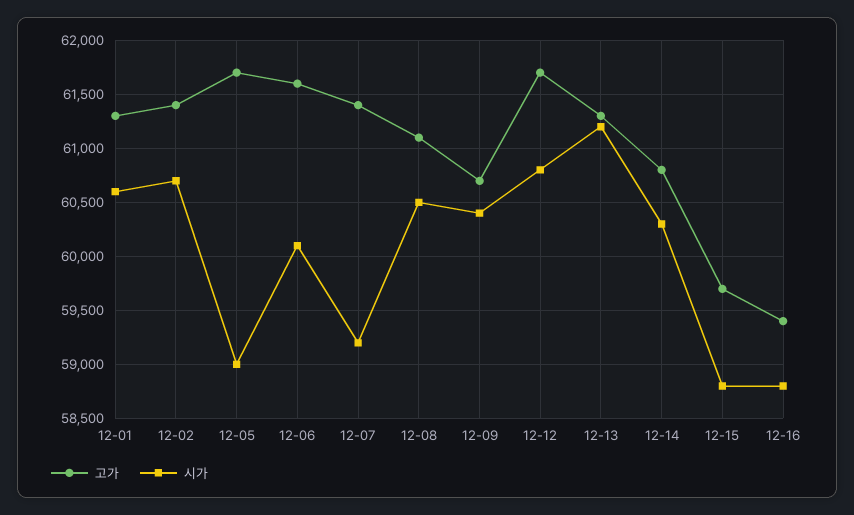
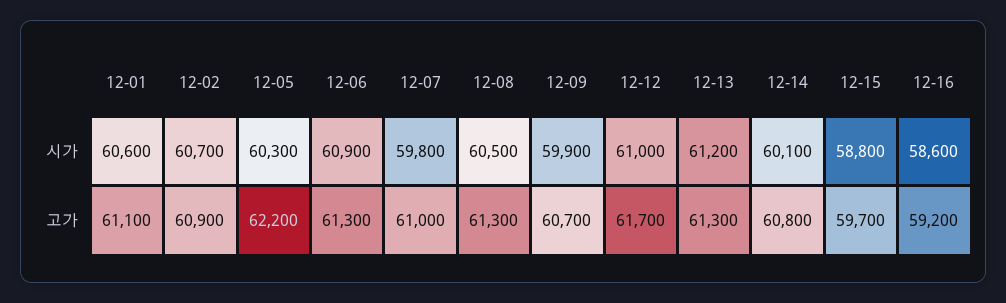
  {
    "고가": {
-     "12-01": 61300,
+     "12-01": 61100,
-     "12-02": 61400,
+     "12-02": 60900,
-     "12-05": 61700,
+     "12-05": 62200,
-     "12-06": 61600,
+     "12-06": 61300,
-     "12-07": 61400,
+     "12-07": 61000,
-     "12-08": 61100,
+     "12-08": 61300,
      "12-09": 60700,
      "12-12": 61700,
      "12-13": 61300,
      "12-14": 60800,
      "12-15": 59700,
-     "12-16": 59400
+     "12-16": 59200
    },
    "시가": {
      "12-01": 60600,
      "12-02": 60700,
-     "12-05": 59000,
+     "12-05": 60300,
-     "12-06": 60100,
+     "12-06": 60900,
-     "12-07": 59200,
+     "12-07": 59800,
      "12-08": 60500,
-     "12-09": 60400,
+     "12-09": 59900,
-     "12-12": 60800,
+     "12-12": 61000,
      "12-13": 61200,
-     "12-14": 60300,
+     "12-14": 60100,
      "12-15": 58800,
-     "12-16": 58800
+     "12-16": 58600
    }
  }

